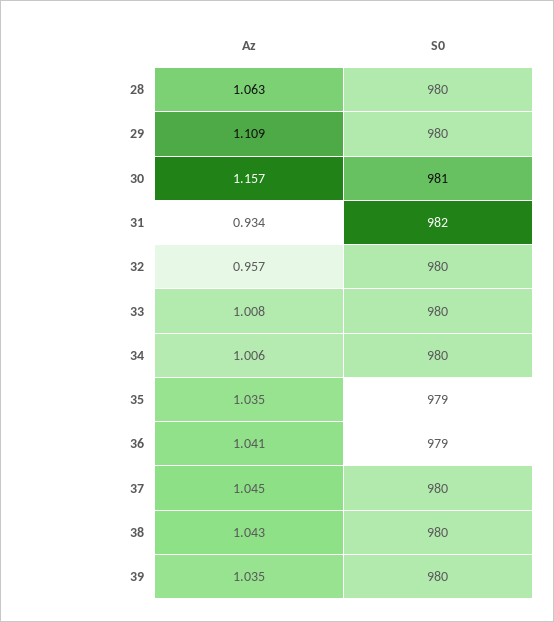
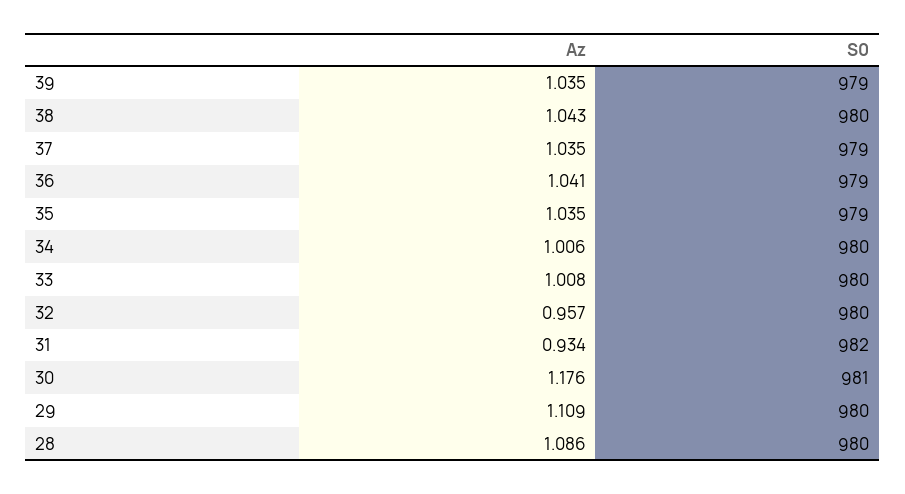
  {
    "Az": {
-     "28": 1.063,
+     "28": 1.086,
      "29": 1.109,
-     "30": 1.157,
+     "30": 1.176,
      "31": 0.934,
      "32": 0.957,
      "33": 1.008,
      "34": 1.006,
      "35": 1.035,
      "36": 1.041,
-     "37": 1.045,
+     "37": 1.035,
      "38": 1.043,
      "39": 1.035
    },
    "S0": {
      "28": 980,
      "29": 980,
      "30": 981,
      "31": 982,
      "32": 980,
      "33": 980,
      "34": 980,
      "35": 979,
      "36": 979,
-     "37": 980,
+     "37": 979,
      "38": 980,
-     "39": 980
+     "39": 979
    }
  }

